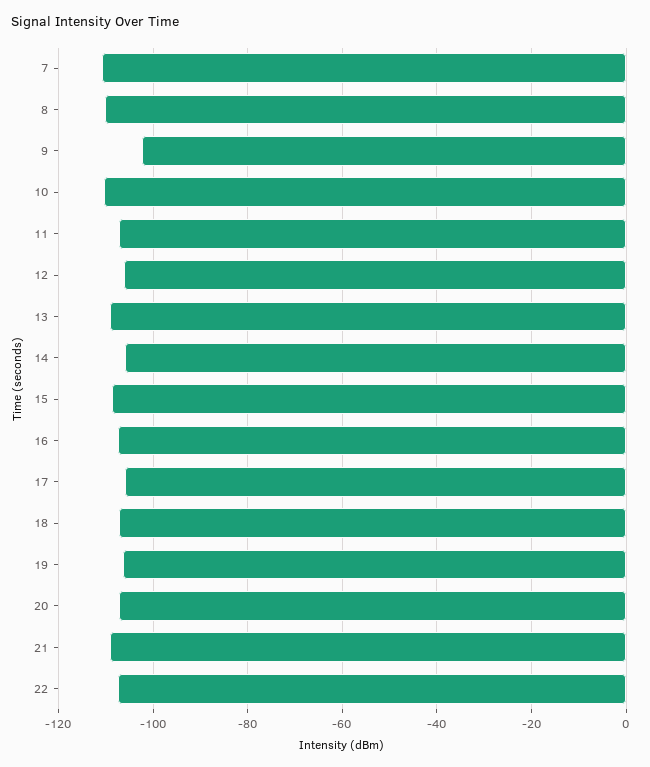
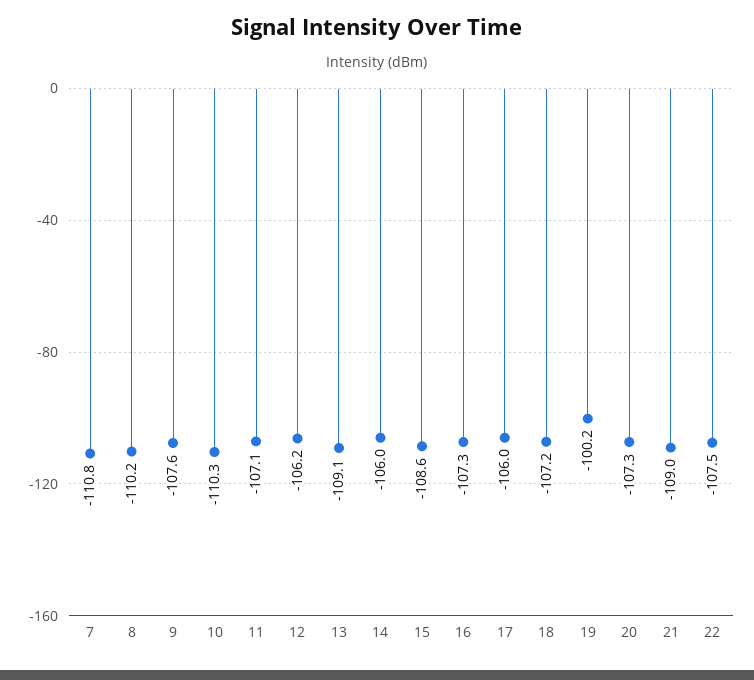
  {
    "7": -110.8,
    "8": -110.2,
-   "9": -102,
+   "9": -107.6,
    "10": -110.3,
    "11": -107.1,
    "12": -106.2,
    "13": -109.1,
    "14": -106,
    "15": -108.6,
    "16": -107.3,
    "17": -106,
    "18": -107.2,
-   "19": -106,
+   "19": -100.2,
    "20": -107.3,
    "21": -109,
    "22": -107.5
  }

